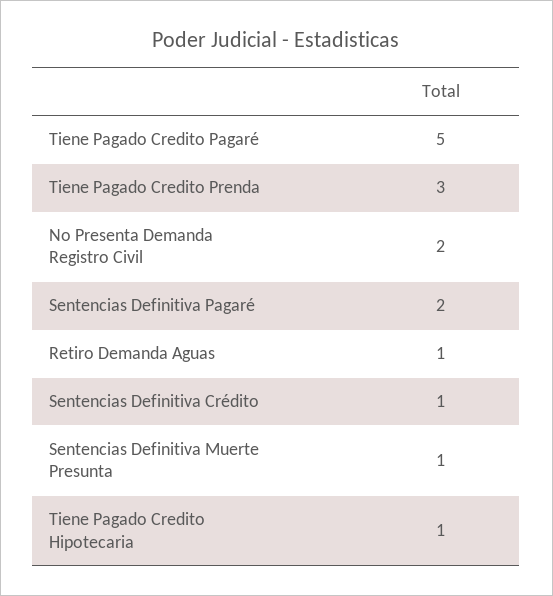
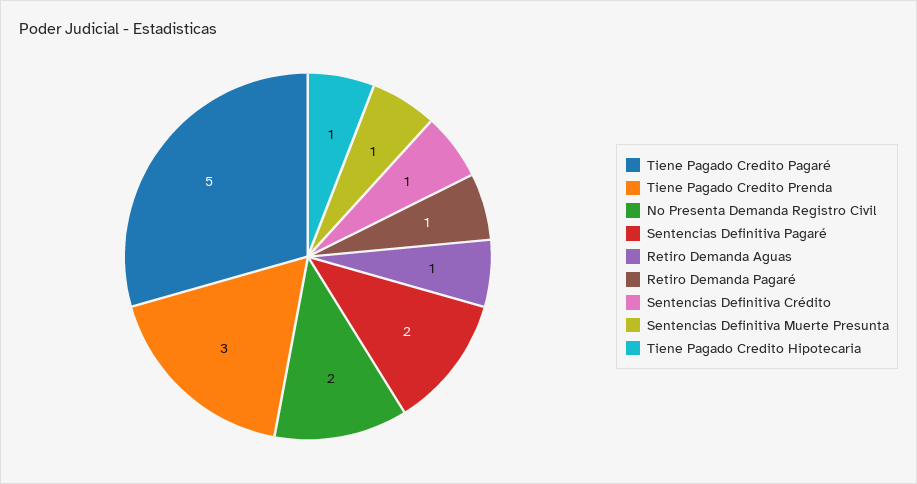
  {
    "Tiene Pagado Credito Pagaré": 5,
    "Tiene Pagado Credito Prenda": 3,
    "No Presenta Demanda Registro Civil": 2,
    "Sentencias Definitiva Pagaré": 2,
    "Retiro Demanda Aguas": 1,
    "Sentencias Definitiva Crédito": 1,
    "Sentencias Definitiva Muerte Presunta": 1,
-   "Tiene Pagado Credito Hipotecaria": 1
+   "Tiene Pagado Credito Hipotecaria": 1,
+   "Retiro Demanda Pagaré": 1
  }

